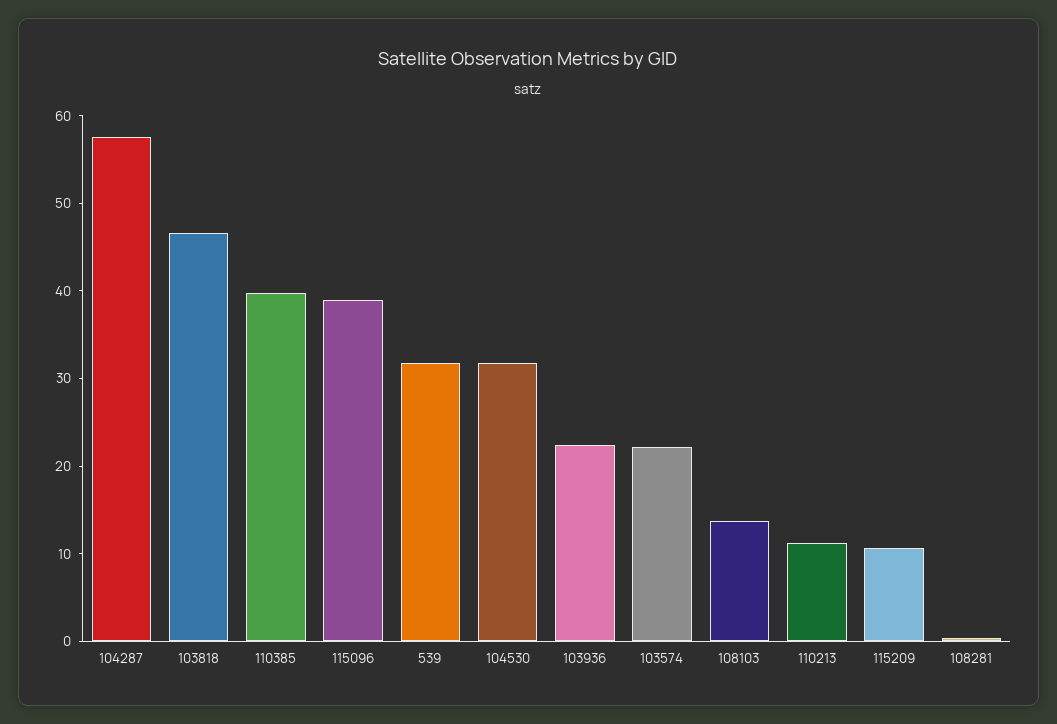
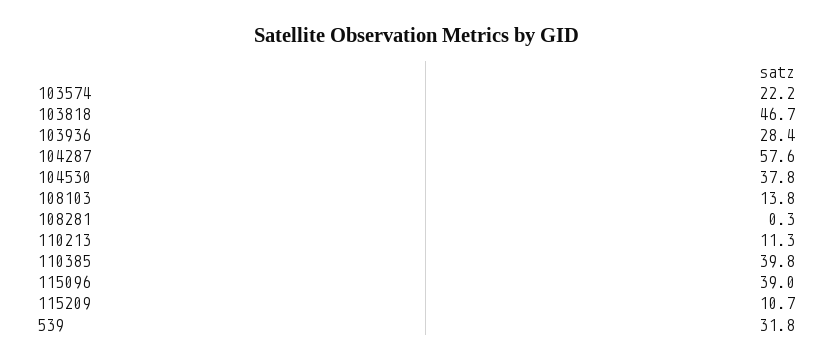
  {
    "104287": 57.6,
    "103818": 46.7,
    "110385": 39.8,
    "115096": 39,
    "539": 31.8,
-   "104530": 32,
+   "104530": 37.8,
-   "103936": 22,
+   "103936": 28.4,
    "103574": 22.2,
    "108103": 13.8,
    "110213": 11.3,
    "115209": 10.7,
    "108281": 0.3
  }

